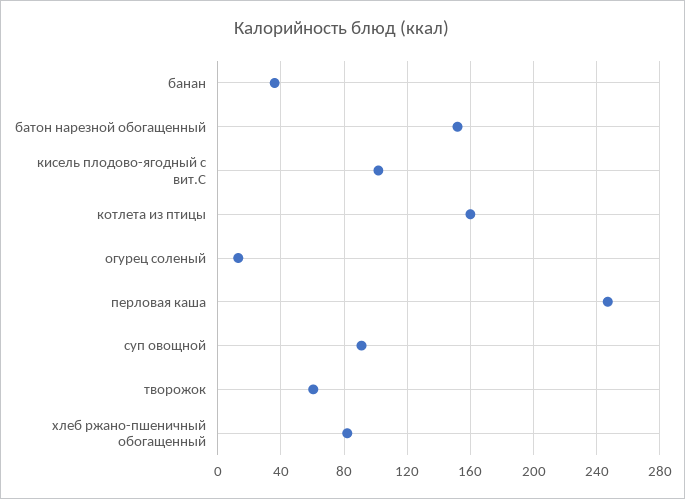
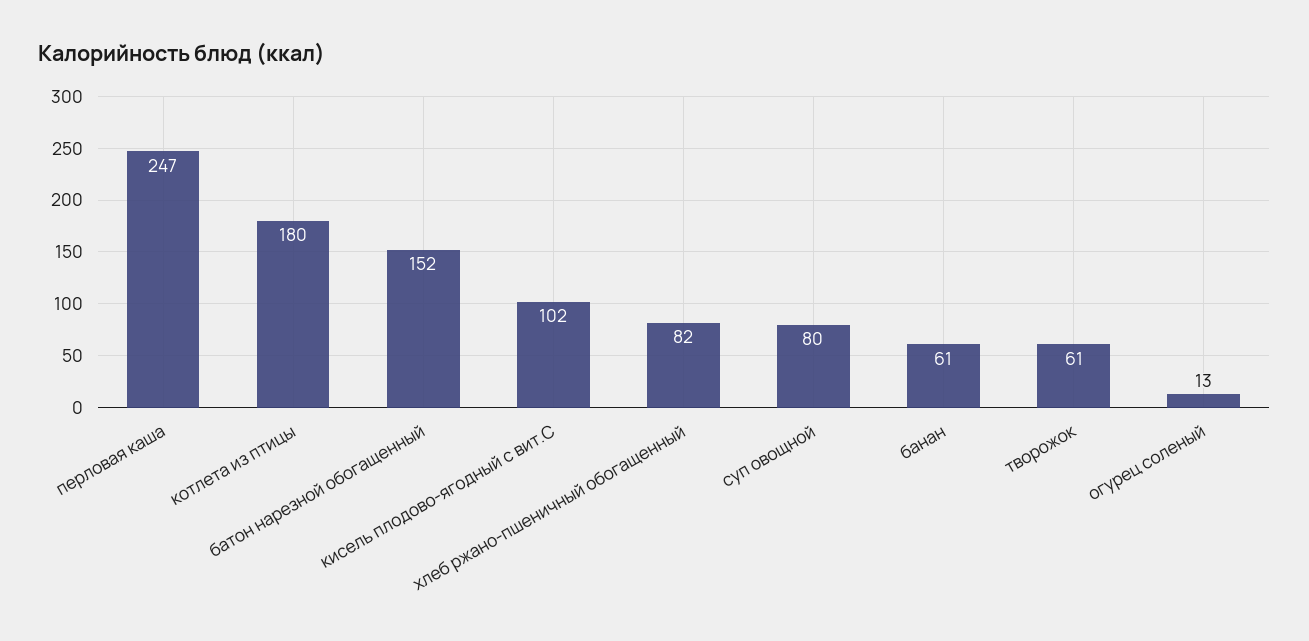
  {
-   "банан": 35,
+   "банан": 61,
    "батон нарезной обогащенный": 152,
    "кисель плодово-ягодный с вит.С": 102,
-   "котлета из птицы": 160,
+   "котлета из птицы": 180,
    "огурец соленый": 13,
    "перловая каша": 247,
-   "суп овощной": 90,
+   "суп овощной": 80,
    "творожок": 61,
    "хлеб ржано-пшеничный обогащенный": 82
  }

